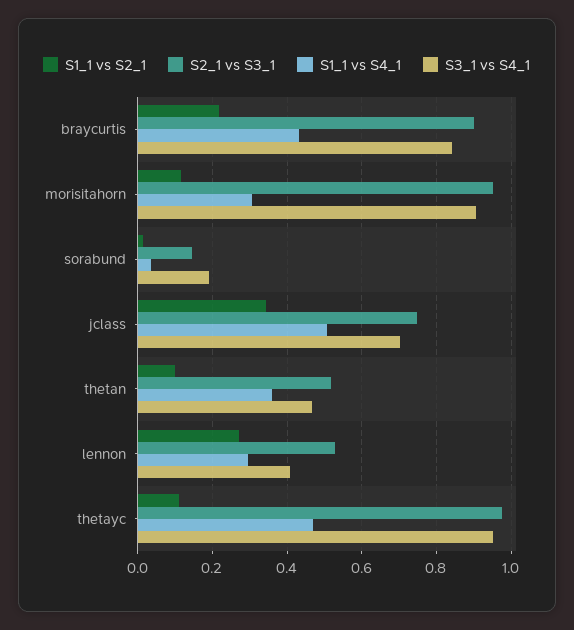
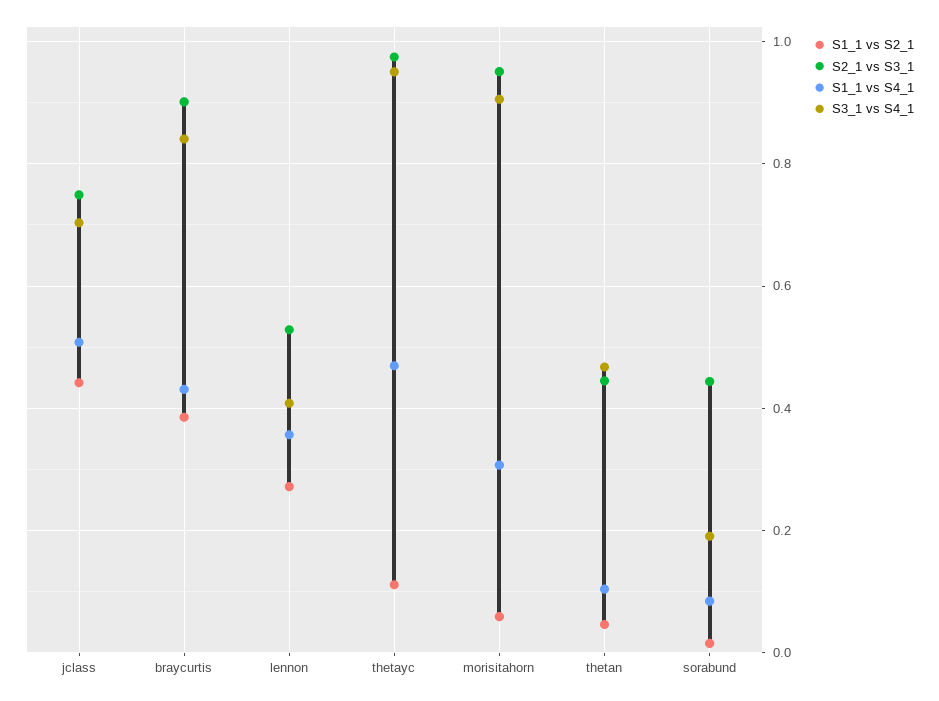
  {
    "S1_1 vs S2_1": {
-     "braycurtis": 0.22,
+     "braycurtis": 0.38,
-     "morisitahorn": 0.12,
+     "morisitahorn": 0.06,
      "sorabund": 0.02,
-     "jclass": 0.34,
+     "jclass": 0.44,
-     "thetan": 0.1,
+     "thetan": 0.04,
      "lennon": 0.28,
      "thetayc": 0.12
    },
    "S2_1 vs S3_1": {
      "braycurtis": 0.9,
      "morisitahorn": 0.96,
-     "sorabund": 0.14,
+     "sorabund": 0.44,
      "jclass": 0.74,
-     "thetan": 0.52,
+     "thetan": 0.44,
      "lennon": 0.52,
      "thetayc": 0.98
    },
    "S1_1 vs S4_1": {
      "braycurtis": 0.44,
      "morisitahorn": 0.3,
-     "sorabund": 0.04,
+     "sorabund": 0.08,
      "jclass": 0.5,
-     "thetan": 0.36,
+     "thetan": 0.1,
-     "lennon": 0.3,
+     "lennon": 0.36,
      "thetayc": 0.46
    },
    "S3_1 vs S4_1": {
      "braycurtis": 0.84,
      "morisitahorn": 0.9,
      "sorabund": 0.2,
      "jclass": 0.7,
      "thetan": 0.46,
      "lennon": 0.4,
      "thetayc": 0.96
    }
  }

